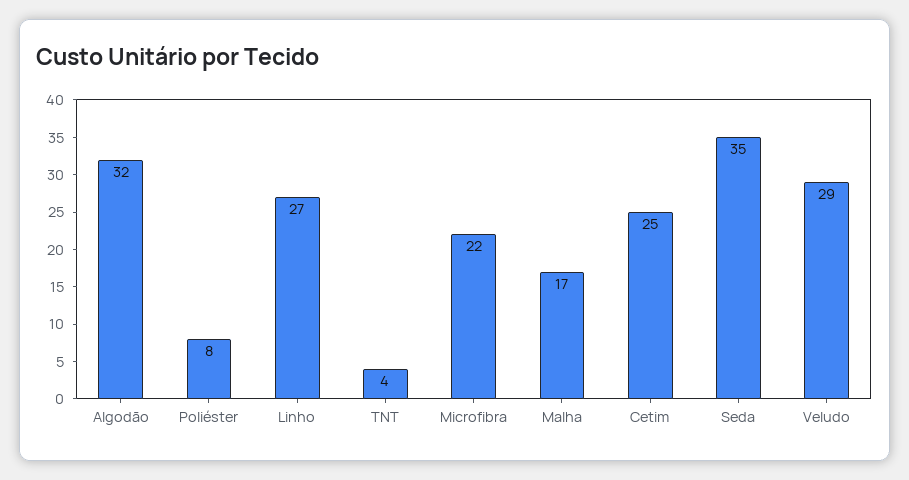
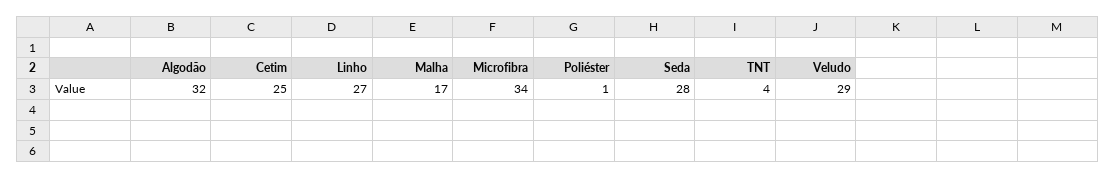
  {
    "Algodão": 32,
-   "Poliéster": 8,
+   "Poliéster": 1,
    "Linho": 27,
    "TNT": 4,
-   "Microfibra": 22,
+   "Microfibra": 34,
    "Malha": 17,
    "Cetim": 25,
-   "Seda": 35,
+   "Seda": 28,
    "Veludo": 29
  }

